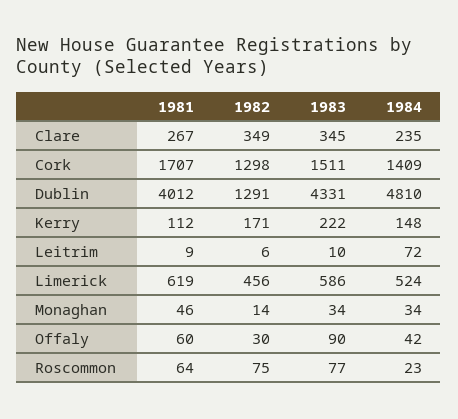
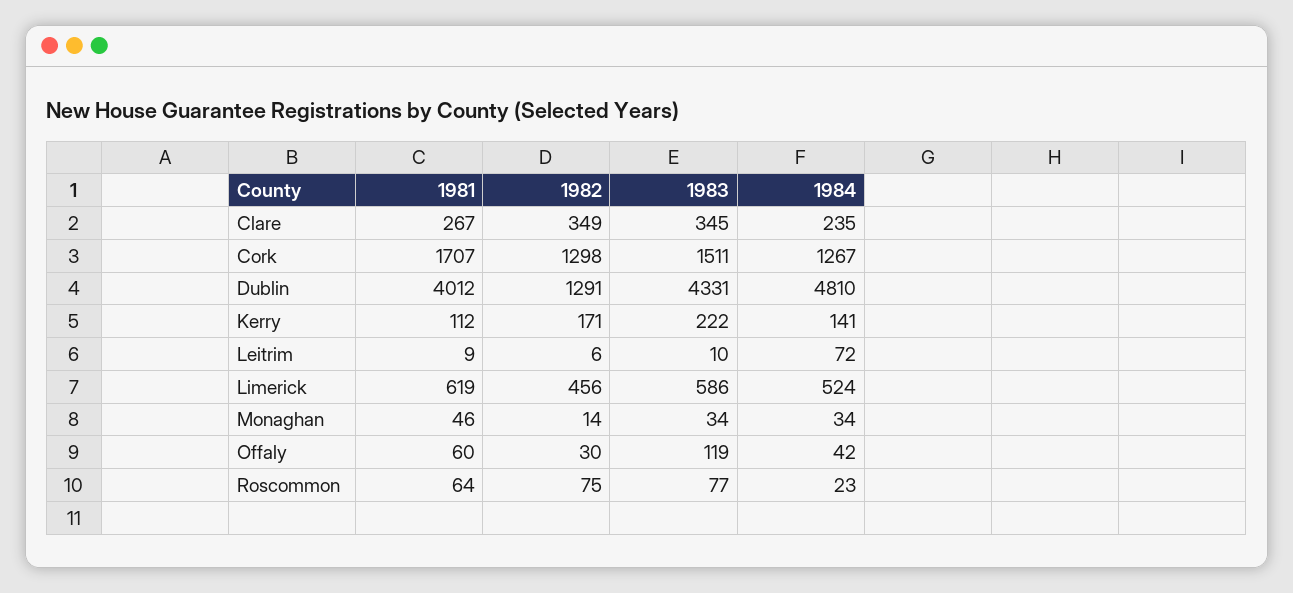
  {
    "1981": {
      "Clare": 267,
      "Cork": 1707,
      "Dublin": 4012,
      "Kerry": 112,
      "Leitrim": 9,
      "Limerick": 619,
      "Monaghan": 46,
      "Offaly": 60,
      "Roscommon": 64
    },
    "1982": {
      "Clare": 349,
      "Cork": 1298,
      "Dublin": 1291,
      "Kerry": 171,
      "Leitrim": 6,
      "Limerick": 456,
      "Monaghan": 14,
      "Offaly": 30,
      "Roscommon": 75
    },
    "1983": {
      "Clare": 345,
      "Cork": 1511,
      "Dublin": 4331,
      "Kerry": 222,
      "Leitrim": 10,
      "Limerick": 586,
      "Monaghan": 34,
-     "Offaly": 90,
+     "Offaly": 119,
      "Roscommon": 77
    },
    "1984": {
      "Clare": 235,
-     "Cork": 1409,
+     "Cork": 1267,
      "Dublin": 4810,
-     "Kerry": 148,
+     "Kerry": 141,
      "Leitrim": 72,
      "Limerick": 524,
      "Monaghan": 34,
      "Offaly": 42,
      "Roscommon": 23
    }
  }

